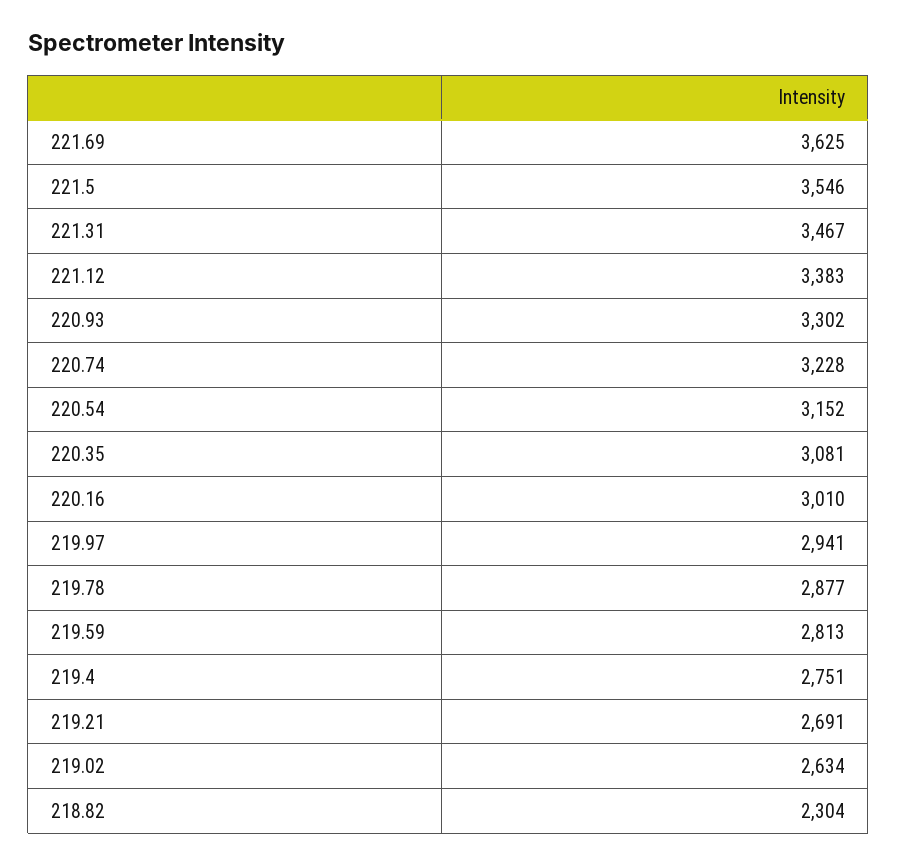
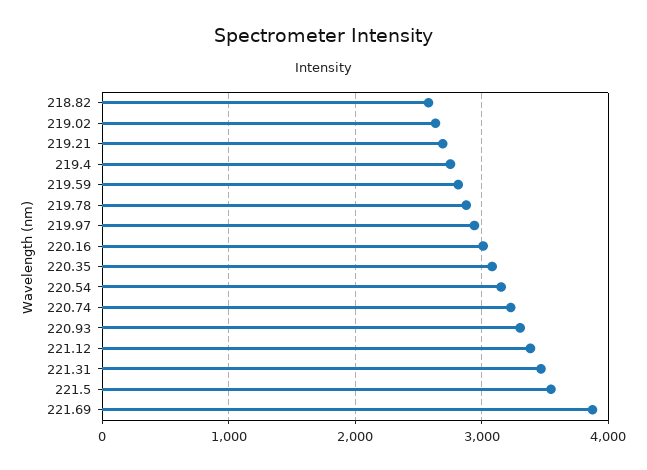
  {
-   "221.69": 3625,
+   "221.69": 3900,
    "221.5": 3546,
    "221.31": 3467,
    "221.12": 3383,
    "220.93": 3302,
    "220.74": 3228,
    "220.54": 3152,
    "220.35": 3081,
    "220.16": 3010,
    "219.97": 2941,
    "219.78": 2877,
    "219.59": 2813,
    "219.4": 2751,
    "219.21": 2691,
    "219.02": 2634,
-   "218.82": 2304
+   "218.82": 2600
  }

